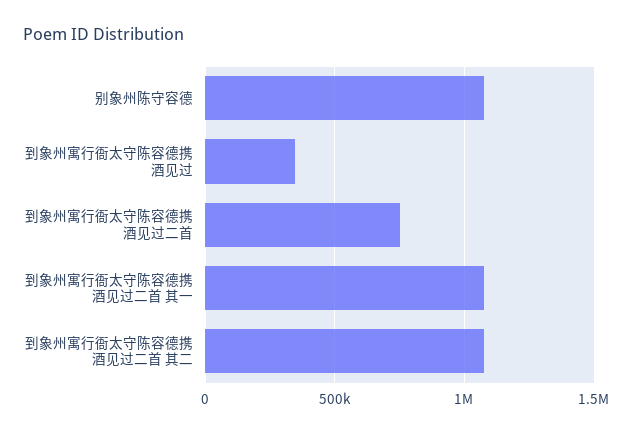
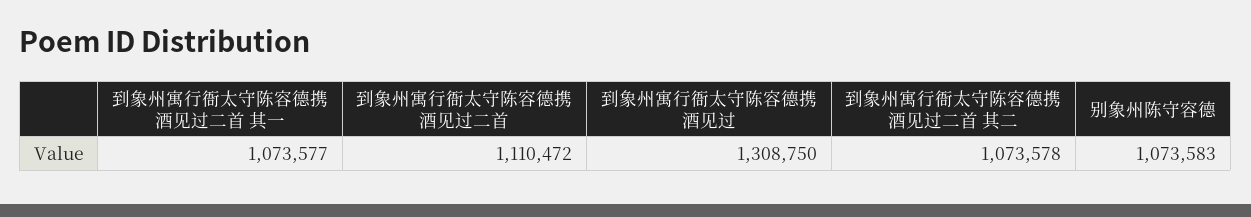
  {
    "别象州陈守容德": 1073583,
-   "到象州寓行衙太守陈容德携酒见过": 350000,
+   "到象州寓行衙太守陈容德携酒见过": 1308750,
-   "到象州寓行衙太守陈容德携酒见过二首": 750000,
+   "到象州寓行衙太守陈容德携酒见过二首": 1110472,
    "到象州寓行衙太守陈容德携酒见过二首 其一": 1073577,
    "到象州寓行衙太守陈容德携酒见过二首 其二": 1073578
  }

